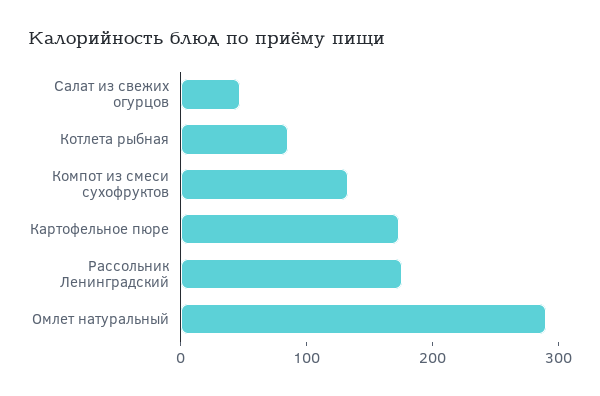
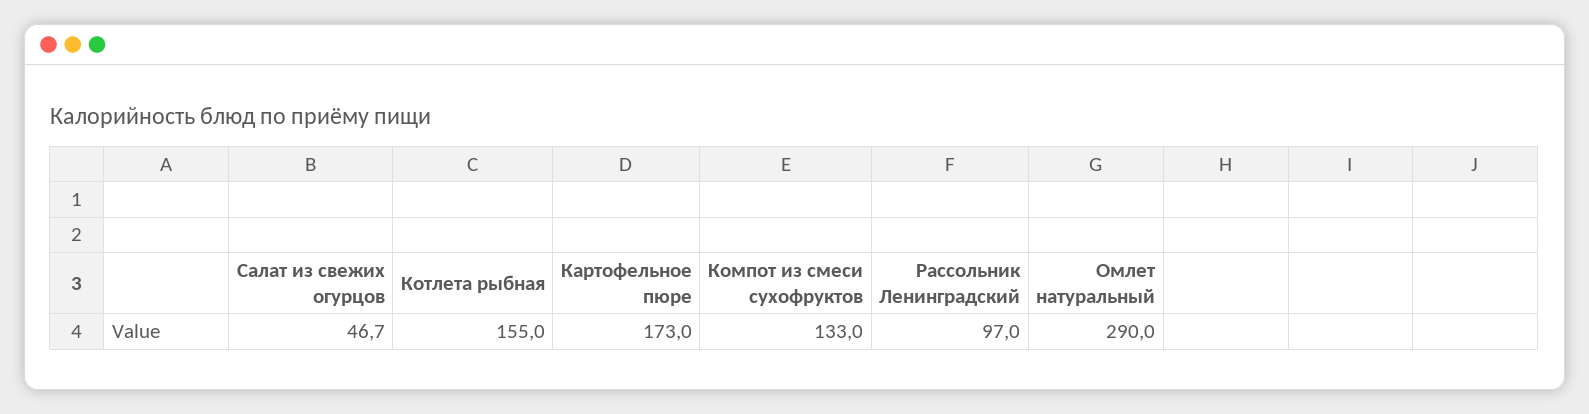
  {
    "Салат из свежих огурцов": 46.7,
-   "Котлета рыбная": 80,
+   "Котлета рыбная": 155,
    "Компот из смеси сухофруктов": 133,
    "Картофельное пюре": 173,
-   "Рассольник Ленинградский": 180,
+   "Рассольник Ленинградский": 97,
    "Омлет натуральный": 290
  }

